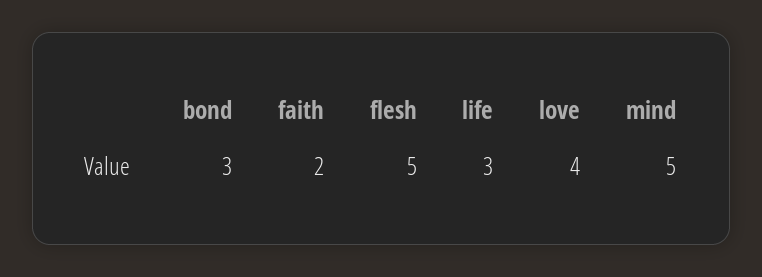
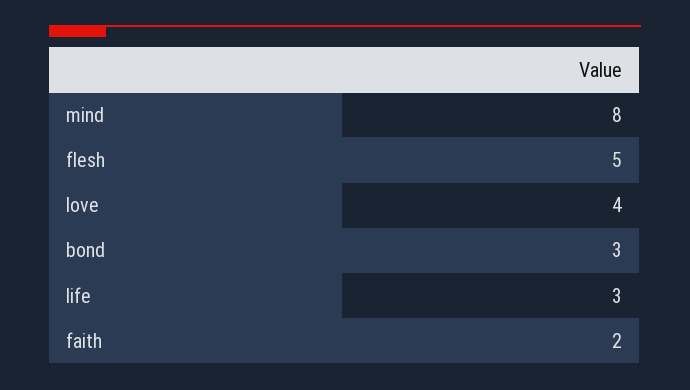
  {
    "bond": 3,
    "faith": 2,
    "flesh": 5,
    "life": 3,
    "love": 4,
-   "mind": 5
+   "mind": 8
  }

